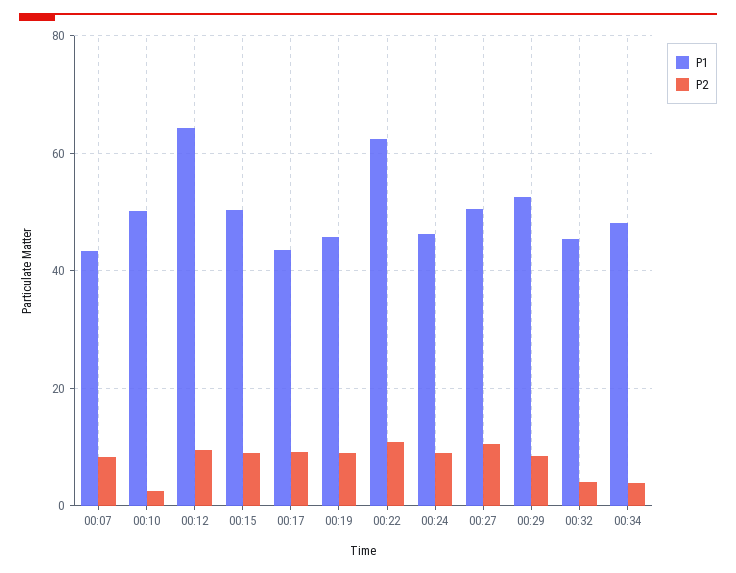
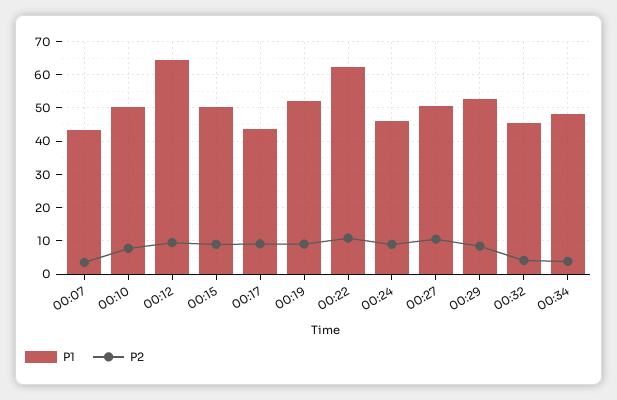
  {
    "P1": {
      "00:07": 44,
      "00:10": 50,
      "00:12": 64,
      "00:15": 50,
      "00:17": 44,
-     "00:19": 46,
+     "00:19": 52,
      "00:22": 62,
      "00:24": 46,
      "00:27": 50,
      "00:29": 52,
      "00:32": 46,
      "00:34": 48
    },
    "P2": {
-     "00:07": 8,
+     "00:07": 4,
-     "00:10": 2,
+     "00:10": 8,
      "00:12": 10,
      "00:15": 8,
      "00:17": 10,
      "00:19": 10,
      "00:22": 10,
      "00:24": 8,
      "00:27": 10,
      "00:29": 8,
      "00:32": 4,
      "00:34": 4
    }
  }

